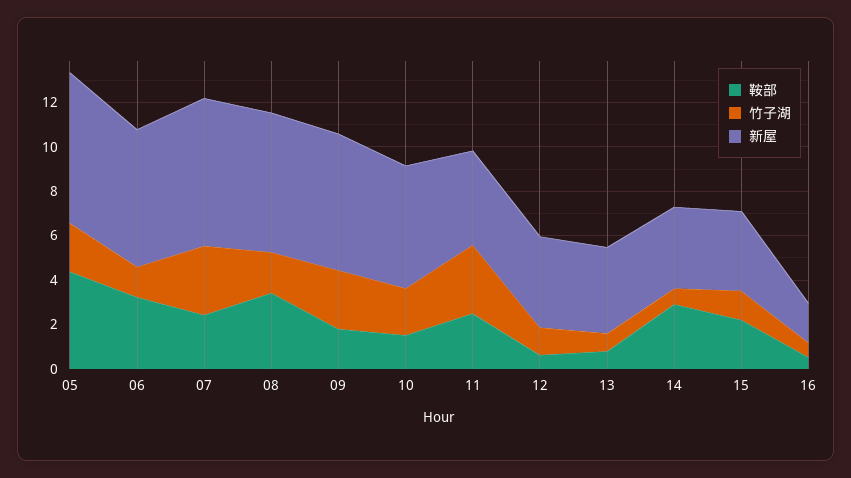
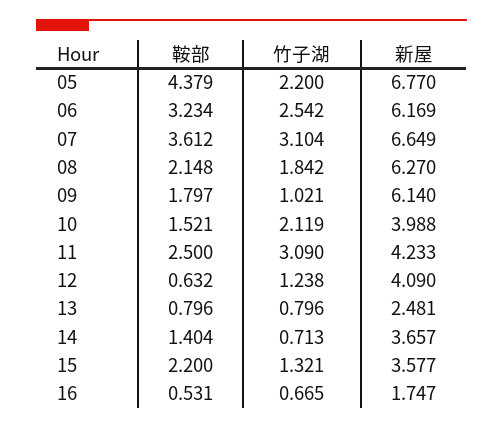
  {
    "鞍部": {
      "05": 4.379,
      "06": 3.234,
-     "07": 2.5,
+     "07": 3.612,
-     "08": 3.5,
+     "08": 2.148,
      "09": 1.797,
      "10": 1.521,
      "11": 2.5,
      "12": 0.632,
      "13": 0.796,
-     "14": 3,
+     "14": 1.404,
      "15": 2.2,
      "16": 0.531
    },
    "竹子湖": {
      "05": 2.2,
-     "06": 1.5,
+     "06": 2.542,
      "07": 3.104,
      "08": 1.842,
-     "09": 2.5,
+     "09": 1.021,
      "10": 2.119,
      "11": 3.09,
      "12": 1.238,
      "13": 0.796,
      "14": 0.713,
      "15": 1.321,
      "16": 0.665
    },
    "新屋": {
      "05": 6.77,
      "06": 6.169,
      "07": 6.649,
      "08": 6.27,
      "09": 6.14,
-     "10": 5.5,
+     "10": 3.988,
      "11": 4.233,
      "12": 4.09,
-     "13": 4,
+     "13": 2.481,
      "14": 3.657,
      "15": 3.577,
      "16": 1.747
    }
  }

